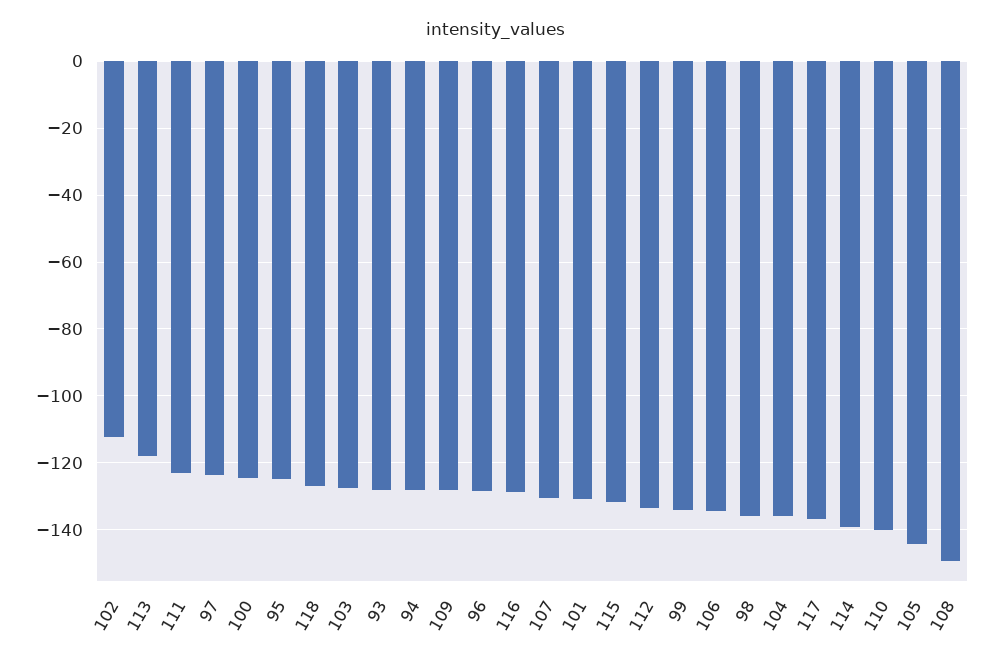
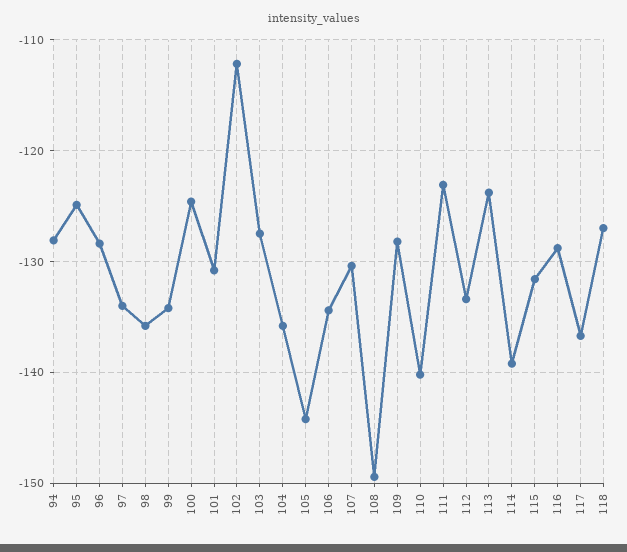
  {
    "102": -112,
-   "113": -118,
+   "113": -124,
    "111": -123,
-   "97": -124,
+   "97": -134,
    "100": -125,
    "95": -125,
    "118": -127,
    "103": -128,
-   "93": -128,
    "94": -128,
    "109": -128,
    "96": -128,
    "116": -129,
    "107": -130,
    "101": -131,
    "115": -132,
    "112": -133,
    "99": -134,
    "106": -134,
    "98": -136,
    "104": -136,
    "117": -137,
    "114": -139,
    "110": -140,
    "105": -144,
    "108": -149
  }

